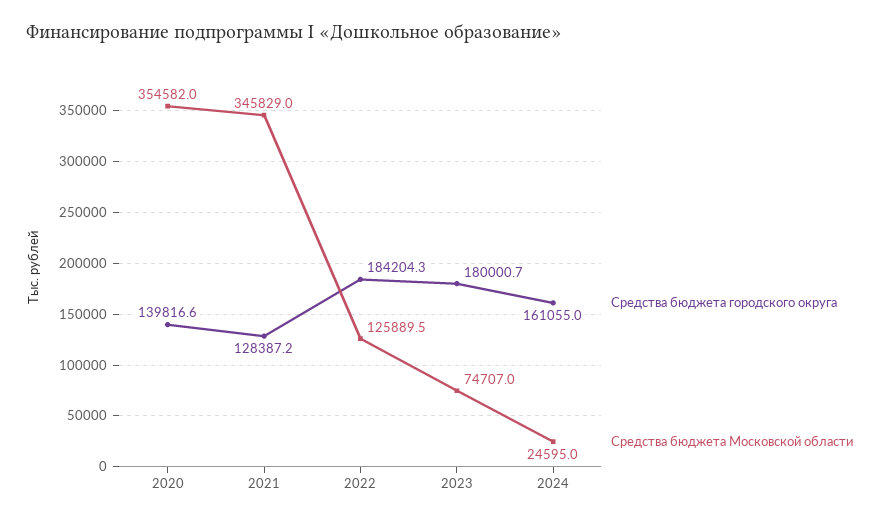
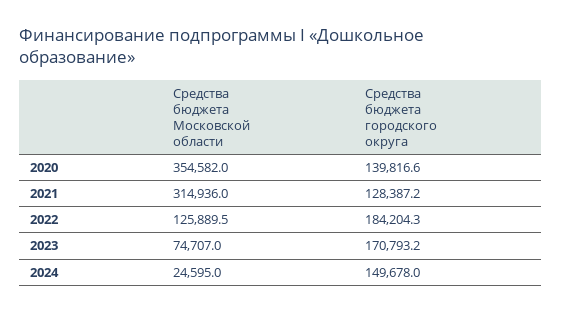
  {
    "Средства бюджета городского округа": {
      "2020": 139816.6,
      "2021": 128387.2,
      "2022": 184204.3,
-     "2023": 180000.7,
+     "2023": 170793.2,
-     "2024": 161055
+     "2024": 149678
    },
    "Средства бюджета Московской области": {
      "2020": 354582,
-     "2021": 345829,
+     "2021": 314936,
      "2022": 125889.5,
      "2023": 74707,
      "2024": 24595
    }
  }

